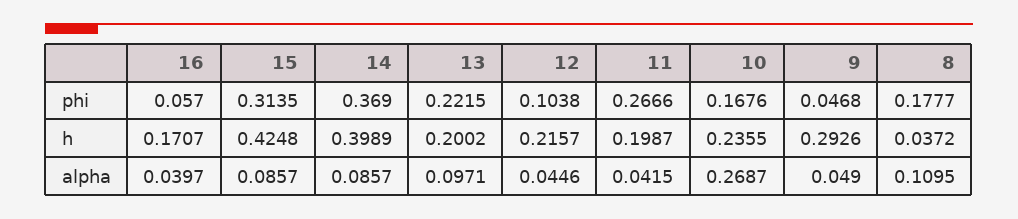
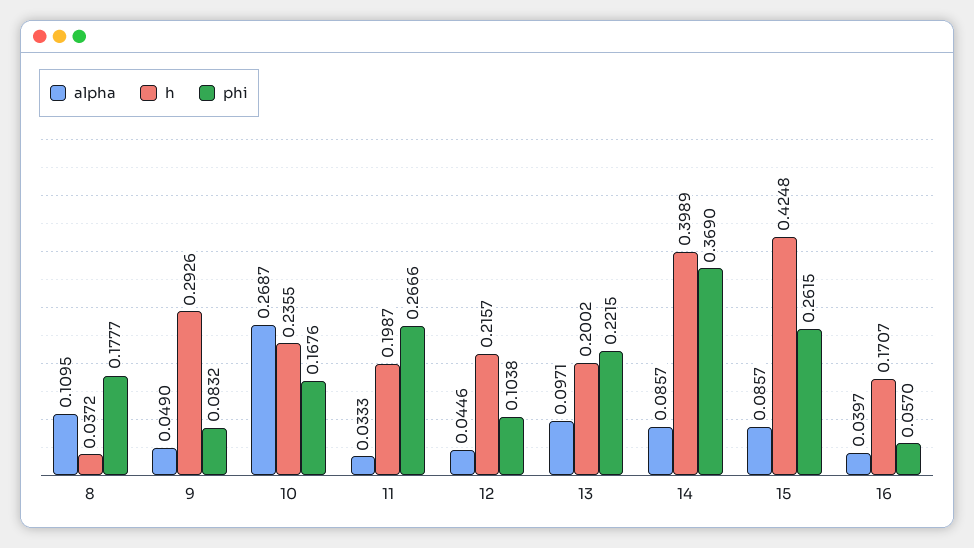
  {
    "phi": {
      "16": 0.057,
-     "15": 0.3135,
+     "15": 0.2615,
      "14": 0.369,
      "13": 0.2215,
      "12": 0.1038,
      "11": 0.2666,
      "10": 0.1676,
-     "9": 0.0468,
+     "9": 0.0832,
      "8": 0.1777
    },
    "h": {
      "16": 0.1707,
      "15": 0.4248,
      "14": 0.3989,
      "13": 0.2002,
      "12": 0.2157,
      "11": 0.1987,
      "10": 0.2355,
      "9": 0.2926,
      "8": 0.0372
    },
    "alpha": {
      "16": 0.0397,
      "15": 0.0857,
      "14": 0.0857,
      "13": 0.0971,
      "12": 0.0446,
-     "11": 0.0415,
+     "11": 0.0333,
      "10": 0.2687,
      "9": 0.049,
      "8": 0.1095
    }
  }

